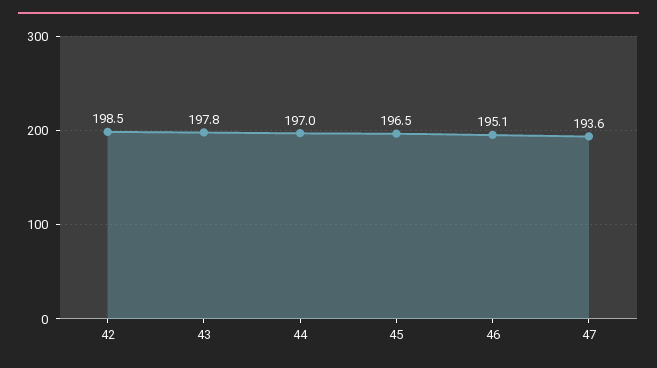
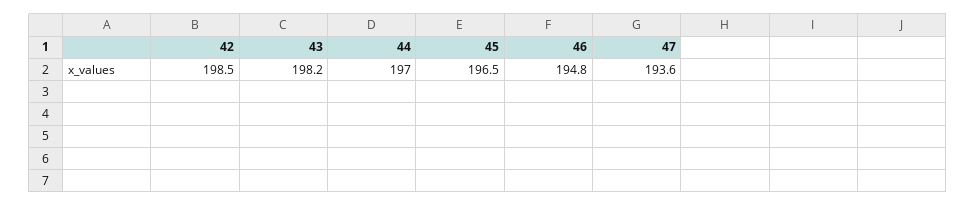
  {
    "42": 198.5,
-   "43": 197.8,
+   "43": 198.2,
    "44": 197,
    "45": 196.5,
-   "46": 195.1,
+   "46": 194.8,
    "47": 193.6
  }

